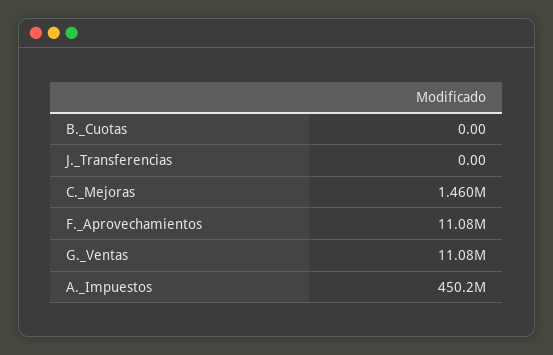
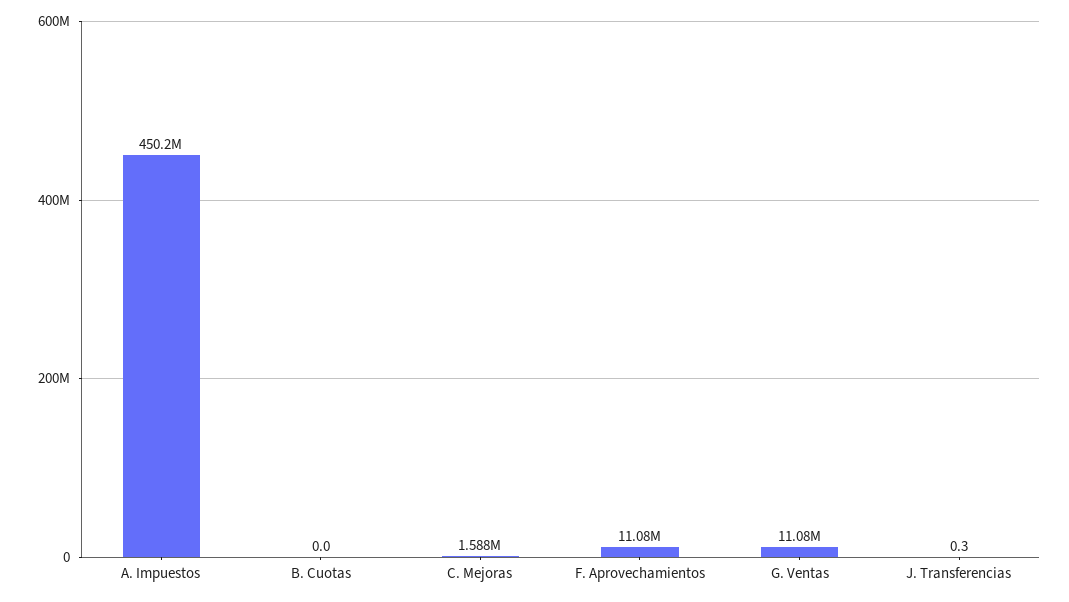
  {
    "B._Cuotas": 0,
-   "J._Transferencias": 0,
+   "J._Transferencias": 0.3,
-   "C._Mejoras": 1460000,
+   "C._Mejoras": 1588000,
    "F._Aprovechamientos": 11080000,
    "G._Ventas": 11080000,
    "A._Impuestos": 450200000
  }

